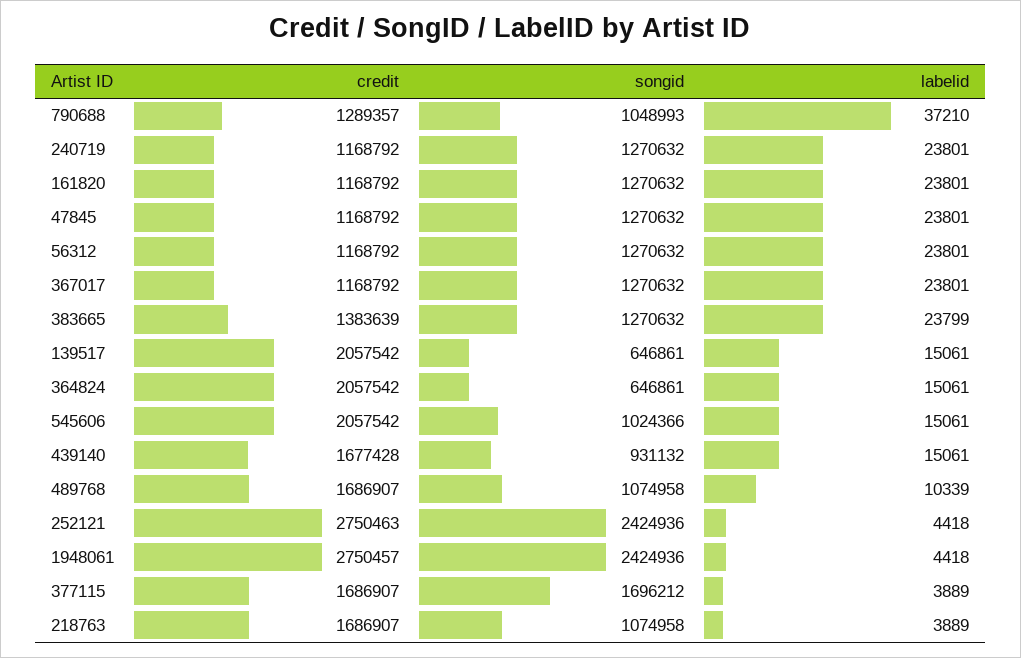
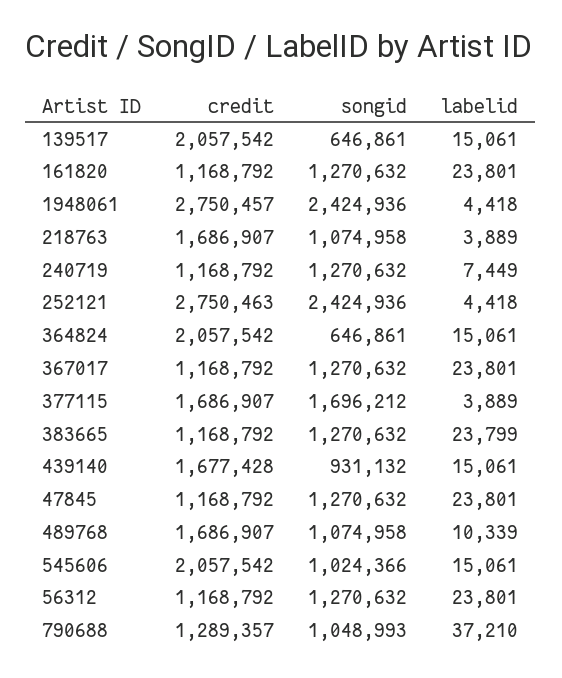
  {
    "credit": {
      "790688": 1289357,
      "240719": 1168792,
      "161820": 1168792,
      "47845": 1168792,
      "56312": 1168792,
      "367017": 1168792,
-     "383665": 1383639,
+     "383665": 1168792,
      "139517": 2057542,
      "364824": 2057542,
      "545606": 2057542,
      "439140": 1677428,
      "489768": 1686907,
      "252121": 2750463,
      "1948061": 2750457,
      "377115": 1686907,
      "218763": 1686907
    },
    "songid": {
      "790688": 1048993,
      "240719": 1270632,
      "161820": 1270632,
      "47845": 1270632,
      "56312": 1270632,
      "367017": 1270632,
      "383665": 1270632,
      "139517": 646861,
      "364824": 646861,
      "545606": 1024366,
      "439140": 931132,
      "489768": 1074958,
      "252121": 2424936,
      "1948061": 2424936,
      "377115": 1696212,
      "218763": 1074958
    },
    "labelid": {
      "790688": 37210,
-     "240719": 23801,
+     "240719": 7449,
      "161820": 23801,
      "47845": 23801,
      "56312": 23801,
      "367017": 23801,
      "383665": 23799,
      "139517": 15061,
      "364824": 15061,
      "545606": 15061,
      "439140": 15061,
      "489768": 10339,
      "252121": 4418,
      "1948061": 4418,
      "377115": 3889,
      "218763": 3889
    }
  }

